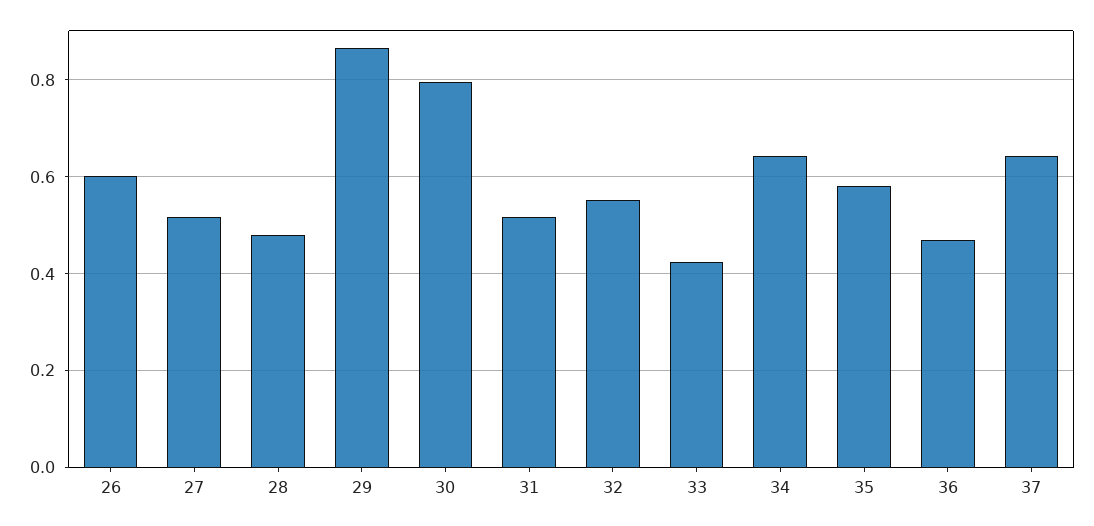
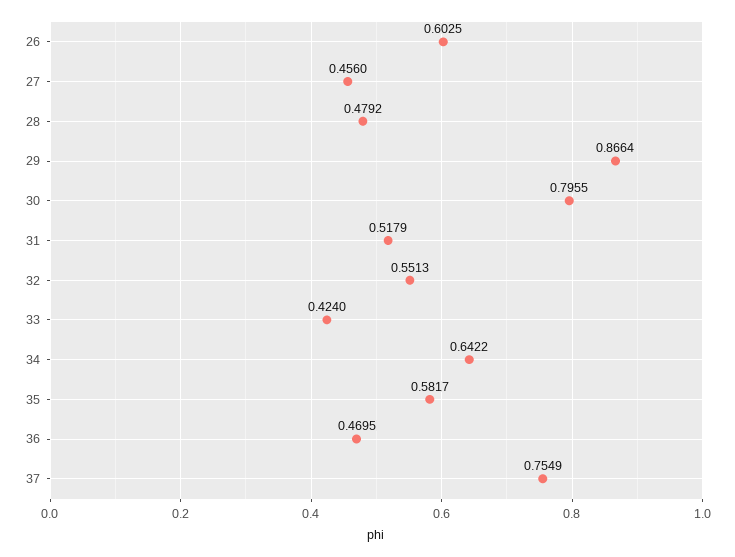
  {
    "26": 0.6025,
-   "27": 0.52,
+   "27": 0.456,
    "28": 0.4792,
    "29": 0.8664,
    "30": 0.7955,
    "31": 0.5179,
    "32": 0.5513,
    "33": 0.424,
    "34": 0.6422,
    "35": 0.5817,
    "36": 0.4695,
-   "37": 0.64
+   "37": 0.7549
  }

